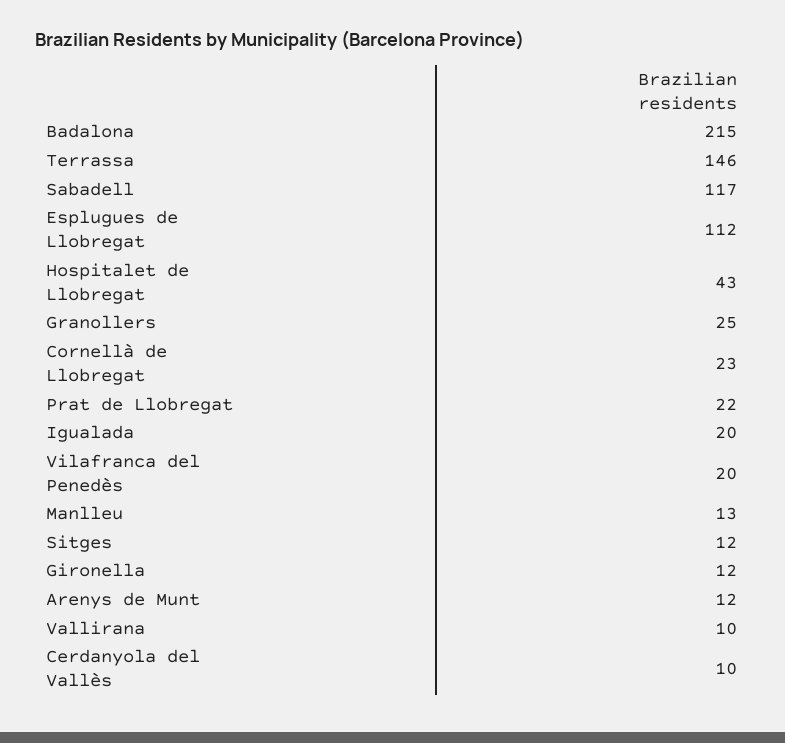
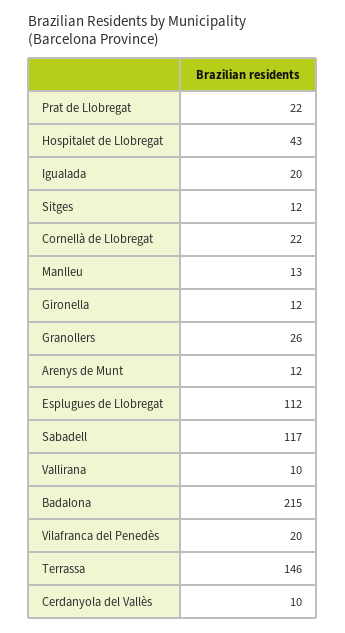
  {
    "Badalona": 215,
    "Terrassa": 146,
    "Sabadell": 117,
    "Esplugues de Llobregat": 112,
    "Hospitalet de Llobregat": 43,
-   "Granollers": 25,
+   "Granollers": 26,
-   "Cornellà de Llobregat": 23,
+   "Cornellà de Llobregat": 22,
    "Prat de Llobregat": 22,
    "Igualada": 20,
    "Vilafranca del Penedès": 20,
    "Manlleu": 13,
    "Sitges": 12,
    "Gironella": 12,
    "Arenys de Munt": 12,
    "Vallirana": 10,
    "Cerdanyola del Vallès": 10
  }

